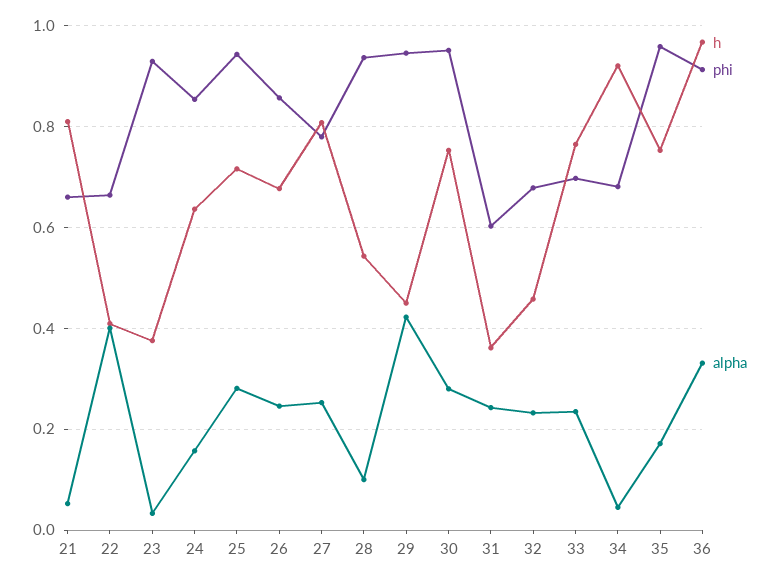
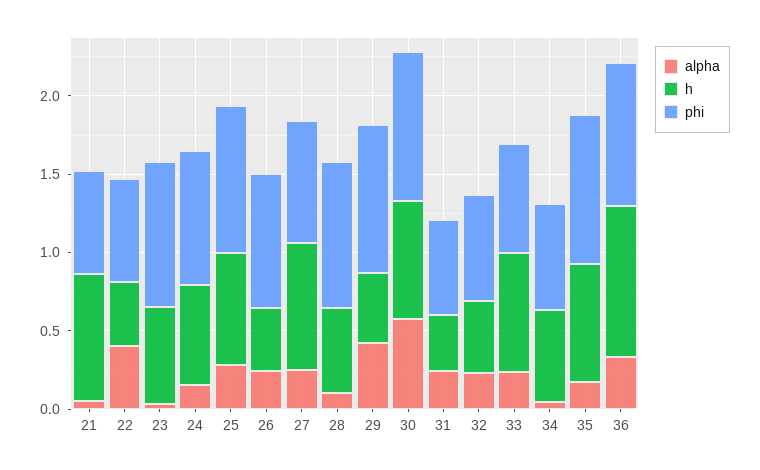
  {
    "h": {
      "21": 0.8,
      "22": 0.4,
-     "23": 0.38,
+     "23": 0.6,
      "24": 0.64,
      "25": 0.72,
-     "26": 0.68,
+     "26": 0.4,
      "27": 0.8,
      "28": 0.54,
      "29": 0.44,
      "30": 0.76,
      "31": 0.36,
      "32": 0.46,
      "33": 0.76,
-     "34": 0.92,
+     "34": 0.6,
      "35": 0.76,
      "36": 0.96
    },
    "phi": {
      "21": 0.66,
      "22": 0.66,
      "23": 0.92,
      "24": 0.86,
      "25": 0.94,
      "26": 0.86,
      "27": 0.78,
      "28": 0.94,
      "29": 0.94,
      "30": 0.96,
      "31": 0.6,
      "32": 0.68,
      "33": 0.7,
      "34": 0.68,
      "35": 0.96,
      "36": 0.92
    },
    "alpha": {
      "21": 0.06,
      "22": 0.4,
      "23": 0.04,
      "24": 0.16,
      "25": 0.28,
      "26": 0.24,
      "27": 0.26,
      "28": 0.1,
      "29": 0.42,
-     "30": 0.28,
+     "30": 0.6,
      "31": 0.24,
      "32": 0.24,
      "33": 0.24,
      "34": 0.04,
      "35": 0.18,
      "36": 0.34
    }
  }

